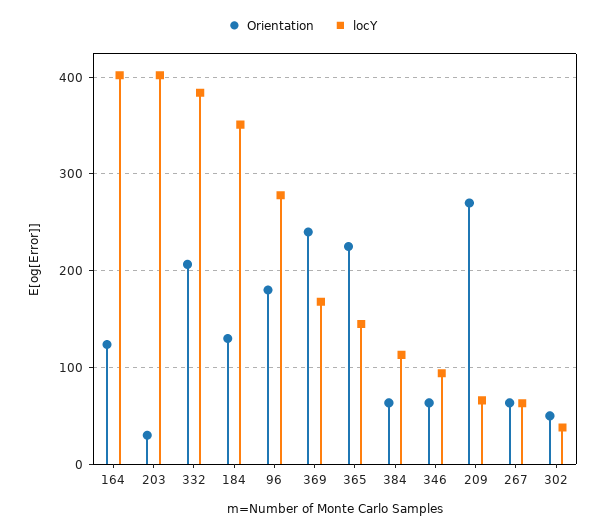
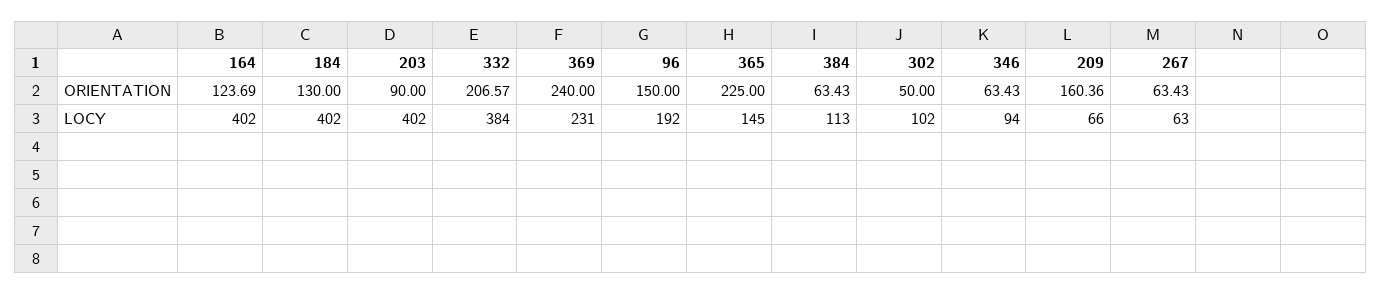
  {
    "Orientation": {
      "164": 123.69,
-     "203": 30,
+     "203": 90,
      "332": 206.57,
      "184": 130,
-     "96": 180,
+     "96": 150,
      "369": 240,
      "365": 225,
      "384": 63.43,
      "346": 63.43,
-     "209": 270,
+     "209": 160.36,
      "267": 63.43,
      "302": 50
    },
    "locY": {
      "164": 402,
      "203": 402,
      "332": 384,
-     "184": 350,
+     "184": 402,
-     "96": 280,
+     "96": 192,
-     "369": 170,
+     "369": 231,
      "365": 145,
      "384": 113,
      "346": 94,
      "209": 66,
      "267": 63,
-     "302": 40
+     "302": 102
    }
  }

